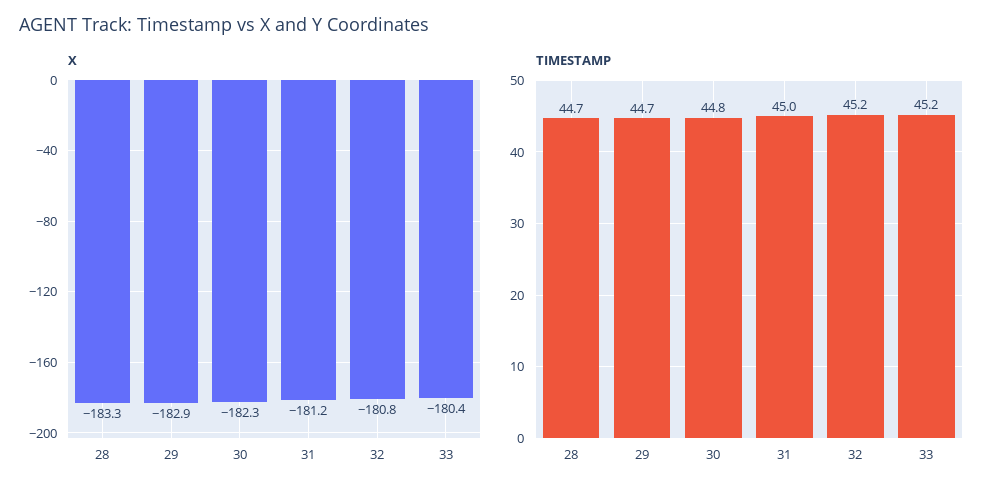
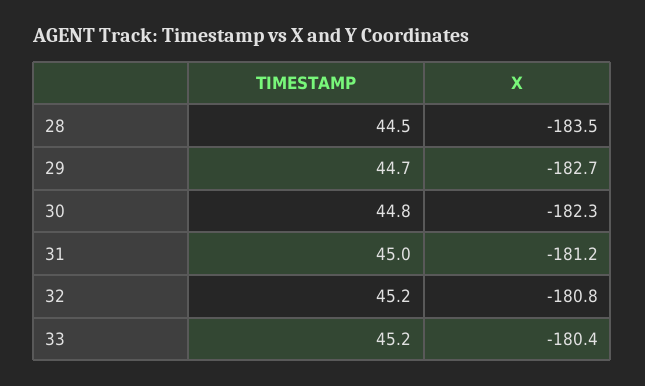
  {
    "X": {
-     "28": -183.3,
+     "28": -183.5,
-     "29": -182.9,
+     "29": -182.7,
      "30": -182.3,
      "31": -181.2,
      "32": -180.8,
      "33": -180.4
    },
    "TIMESTAMP": {
-     "28": 44.7,
+     "28": 44.5,
      "29": 44.7,
      "30": 44.8,
      "31": 45,
      "32": 45.2,
      "33": 45.2
    }
  }

